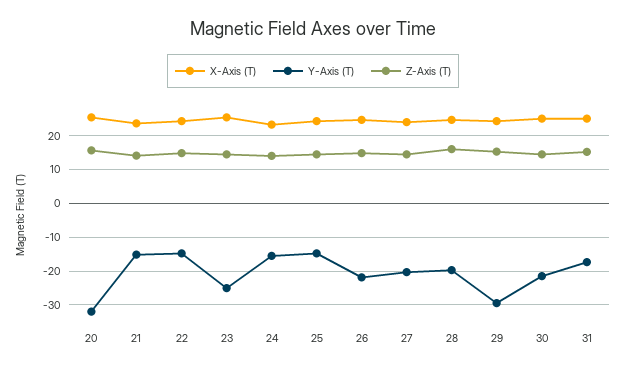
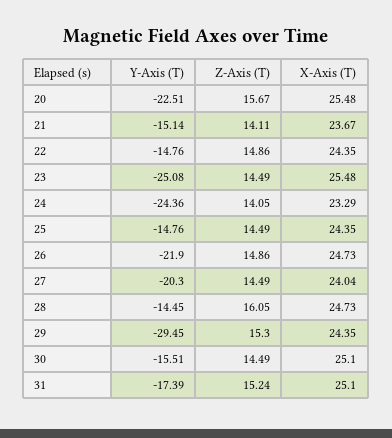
  {
    "X-Axis (T)": {
      "20": 25.48,
      "21": 23.67,
      "22": 24.35,
      "23": 25.48,
      "24": 23.29,
      "25": 24.35,
      "26": 24.73,
      "27": 24.04,
      "28": 24.73,
      "29": 24.35,
      "30": 25.1,
      "31": 25.1
    },
    "Y-Axis (T)": {
-     "20": -32,
+     "20": -22.51,
      "21": -15.14,
      "22": -14.76,
      "23": -25.08,
-     "24": -16,
+     "24": -24.36,
      "25": -14.76,
      "26": -21.9,
      "27": -20.3,
-     "28": -20,
+     "28": -14.45,
      "29": -29.45,
-     "30": -22,
+     "30": -15.51,
      "31": -17.39
    },
    "Z-Axis (T)": {
      "20": 15.67,
      "21": 14.11,
      "22": 14.86,
      "23": 14.49,
      "24": 14.05,
      "25": 14.49,
      "26": 14.86,
      "27": 14.49,
      "28": 16.05,
      "29": 15.3,
      "30": 14.49,
      "31": 15.24
    }
  }

